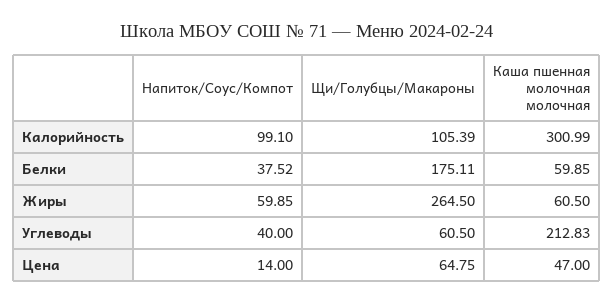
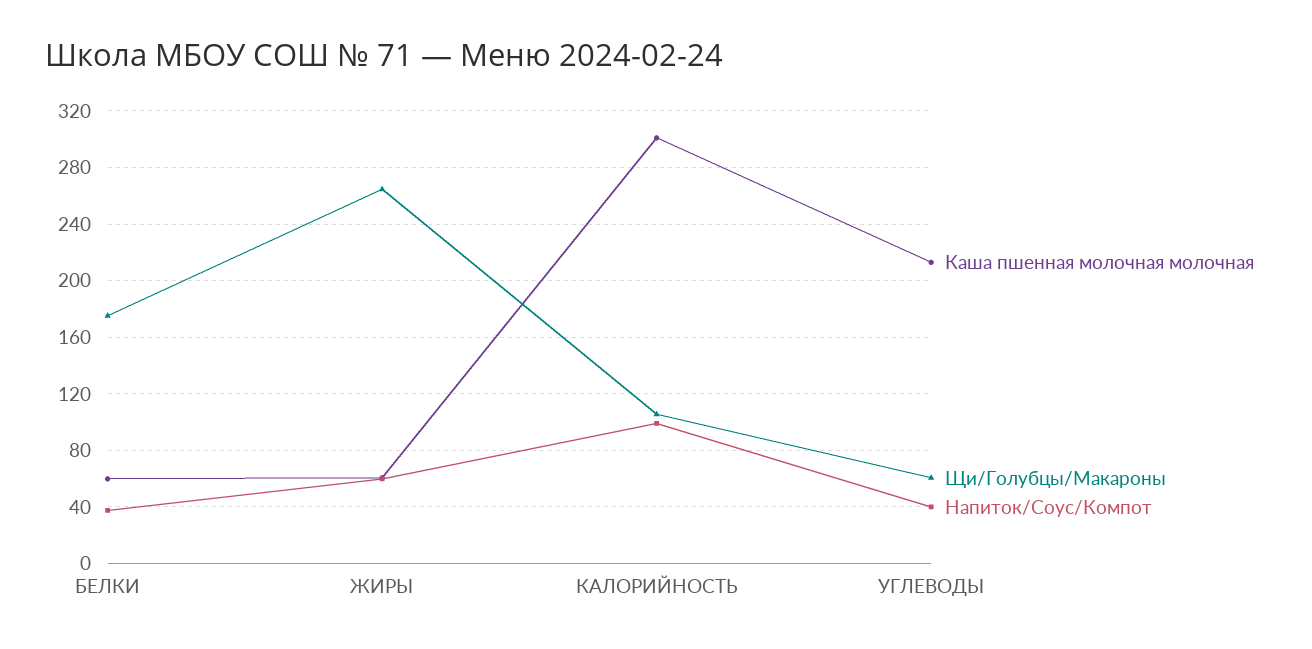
  {
    "Напиток/Соус/Компот": {
      "Калорийность": 99.1,
      "Белки": 37.52,
      "Жиры": 59.85,
-     "Углеводы": 40,
+     "Углеводы": 40
-     "Цена": 14
    },
    "Щи/Голубцы/Макароны": {
      "Калорийность": 105.39,
      "Белки": 175.11,
      "Жиры": 264.5,
-     "Углеводы": 60.5,
+     "Углеводы": 60.5
-     "Цена": 64.75
    },
    "Каша пшенная молочная молочная": {
      "Калорийность": 300.99,
      "Белки": 59.85,
      "Жиры": 60.5,
-     "Углеводы": 212.83,
+     "Углеводы": 212.83
-     "Цена": 47
    }
  }

